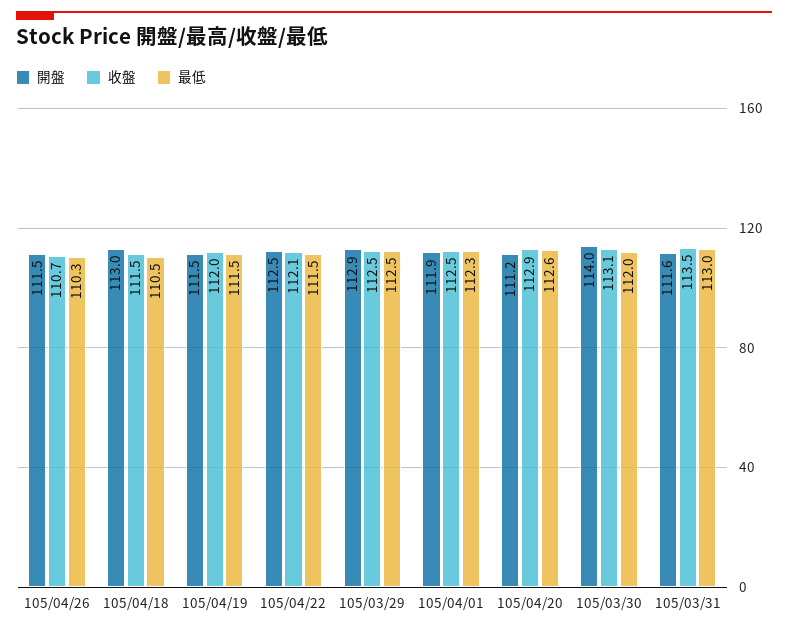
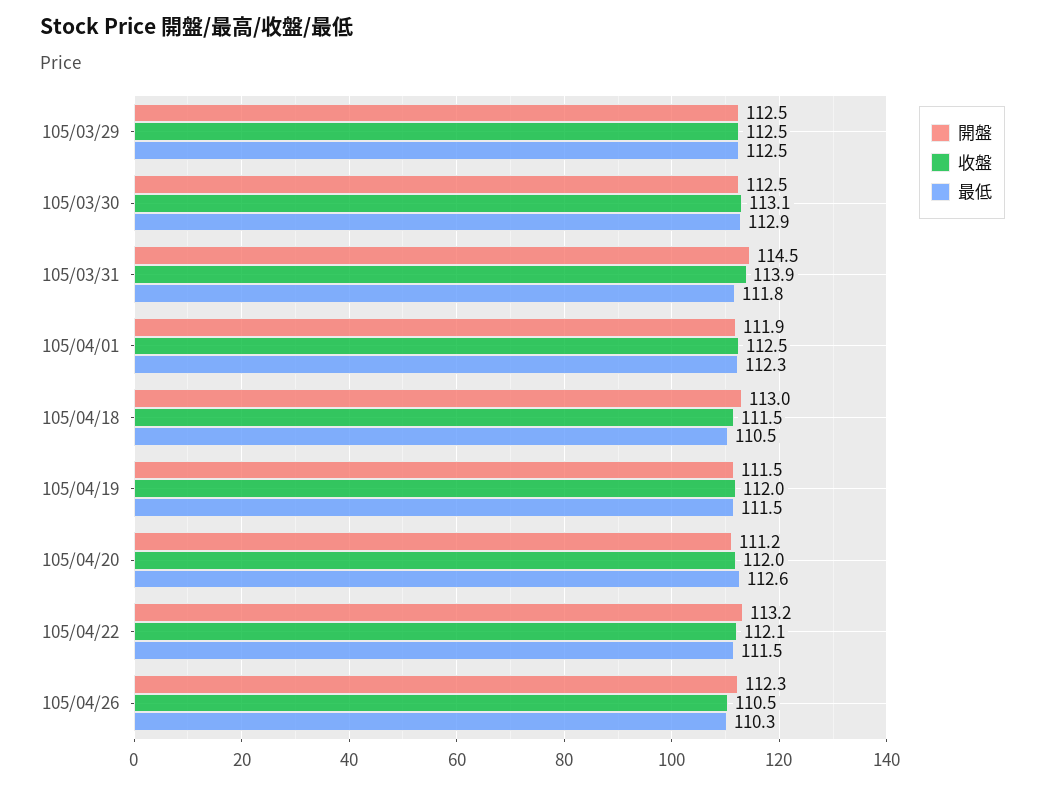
  {
    "開盤": {
-     "105/04/26": 111.5,
+     "105/04/26": 112.3,
      "105/04/18": 113,
      "105/04/19": 111.5,
-     "105/04/22": 112.5,
+     "105/04/22": 113.2,
-     "105/03/29": 112.9,
+     "105/03/29": 112.5,
      "105/04/01": 111.9,
      "105/04/20": 111.2,
-     "105/03/30": 114,
+     "105/03/30": 112.5,
-     "105/03/31": 111.6
+     "105/03/31": 114.5
    },
    "收盤": {
-     "105/04/26": 110.7,
+     "105/04/26": 110.5,
      "105/04/18": 111.5,
      "105/04/19": 112,
      "105/04/22": 112.1,
      "105/03/29": 112.5,
      "105/04/01": 112.5,
-     "105/04/20": 112.9,
+     "105/04/20": 112,
      "105/03/30": 113.1,
-     "105/03/31": 113.5
+     "105/03/31": 113.9
    },
    "最低": {
      "105/04/26": 110.3,
      "105/04/18": 110.5,
      "105/04/19": 111.5,
      "105/04/22": 111.5,
      "105/03/29": 112.5,
      "105/04/01": 112.3,
      "105/04/20": 112.6,
-     "105/03/30": 112,
+     "105/03/30": 112.9,
-     "105/03/31": 113
+     "105/03/31": 111.8
    }
  }

